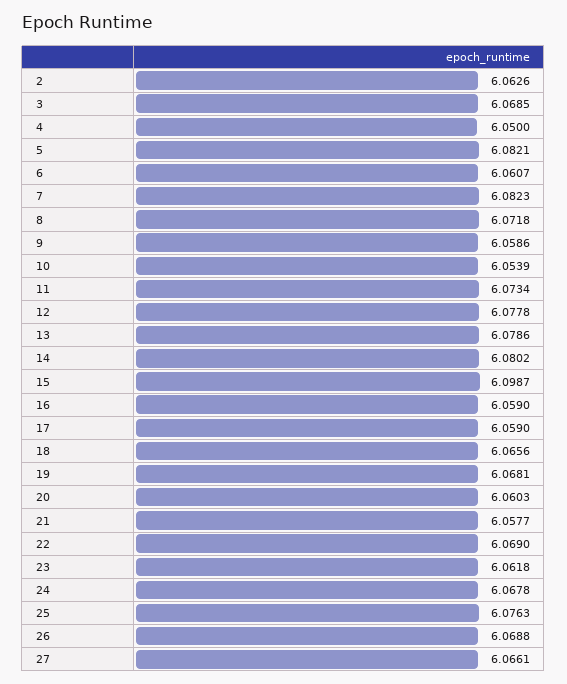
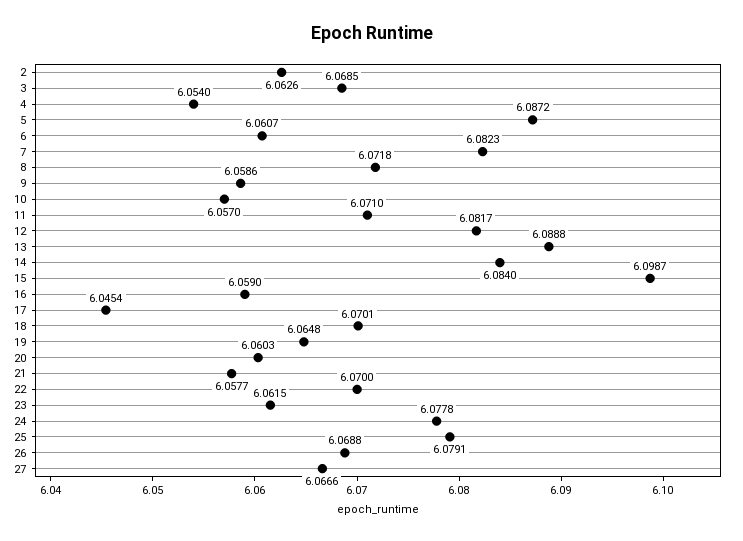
  {
    "2": 6.0626,
    "3": 6.0685,
-   "4": 6.05,
+   "4": 6.054,
-   "5": 6.0821,
+   "5": 6.0872,
    "6": 6.0607,
    "7": 6.0823,
    "8": 6.0718,
    "9": 6.0586,
-   "10": 6.0539,
+   "10": 6.057,
-   "11": 6.0734,
+   "11": 6.071,
-   "12": 6.0778,
+   "12": 6.0817,
-   "13": 6.0786,
+   "13": 6.0888,
-   "14": 6.0802,
+   "14": 6.084,
    "15": 6.0987,
    "16": 6.059,
-   "17": 6.059,
+   "17": 6.0454,
-   "18": 6.0656,
+   "18": 6.0701,
-   "19": 6.0681,
+   "19": 6.0648,
    "20": 6.0603,
    "21": 6.0577,
-   "22": 6.069,
+   "22": 6.07,
-   "23": 6.0618,
+   "23": 6.0615,
-   "24": 6.0678,
+   "24": 6.0778,
-   "25": 6.0763,
+   "25": 6.0791,
    "26": 6.0688,
-   "27": 6.0661
+   "27": 6.0666
  }

